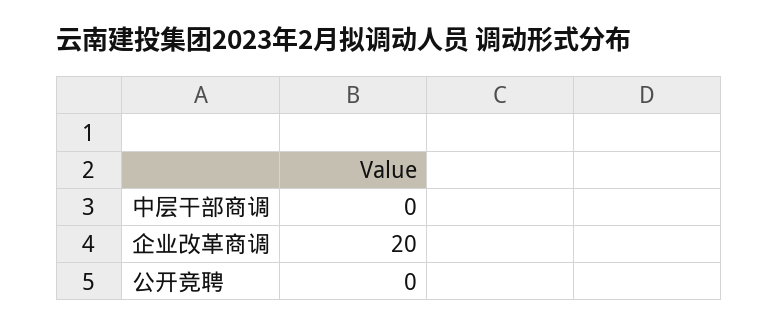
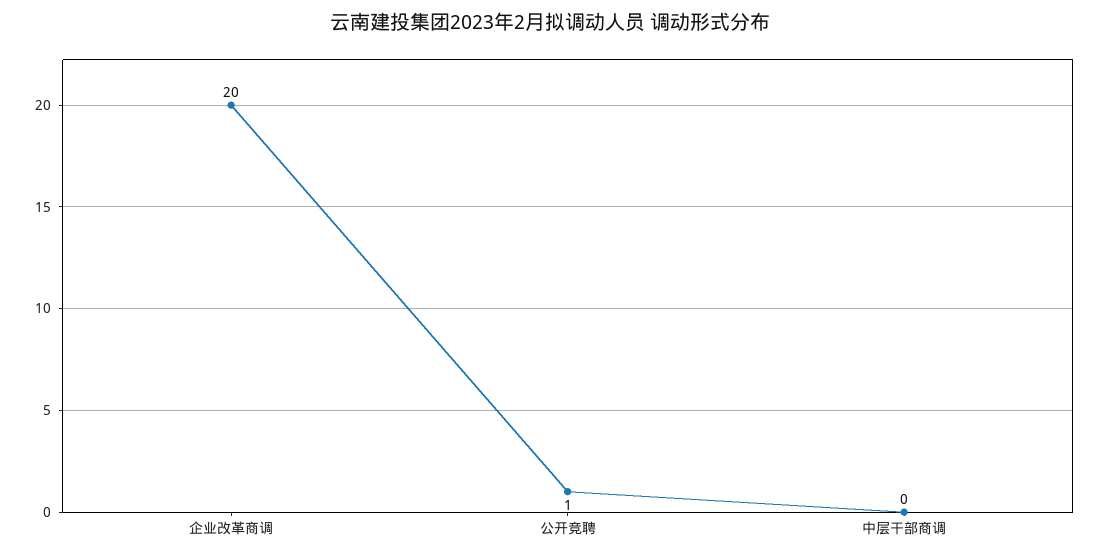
  {
    "中层干部商调": 0,
    "企业改革商调": 20,
-   "公开竞聘": 0
+   "公开竞聘": 1
  }

